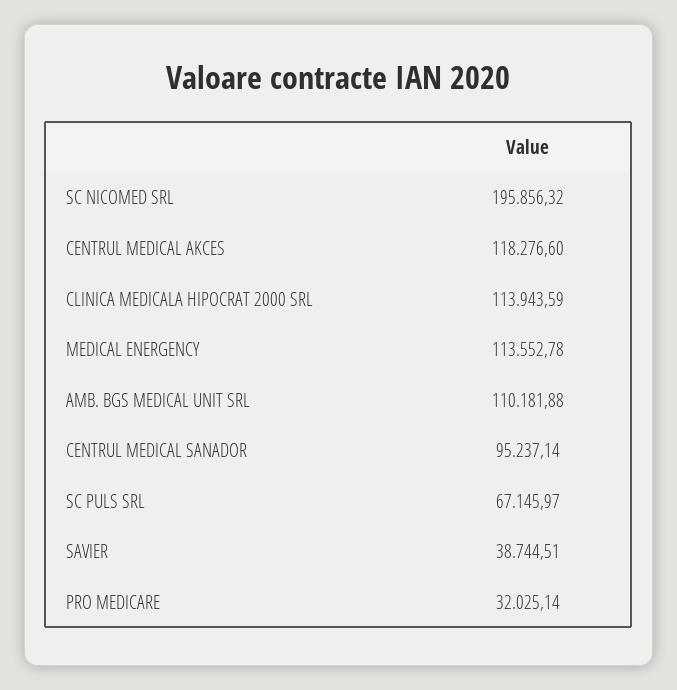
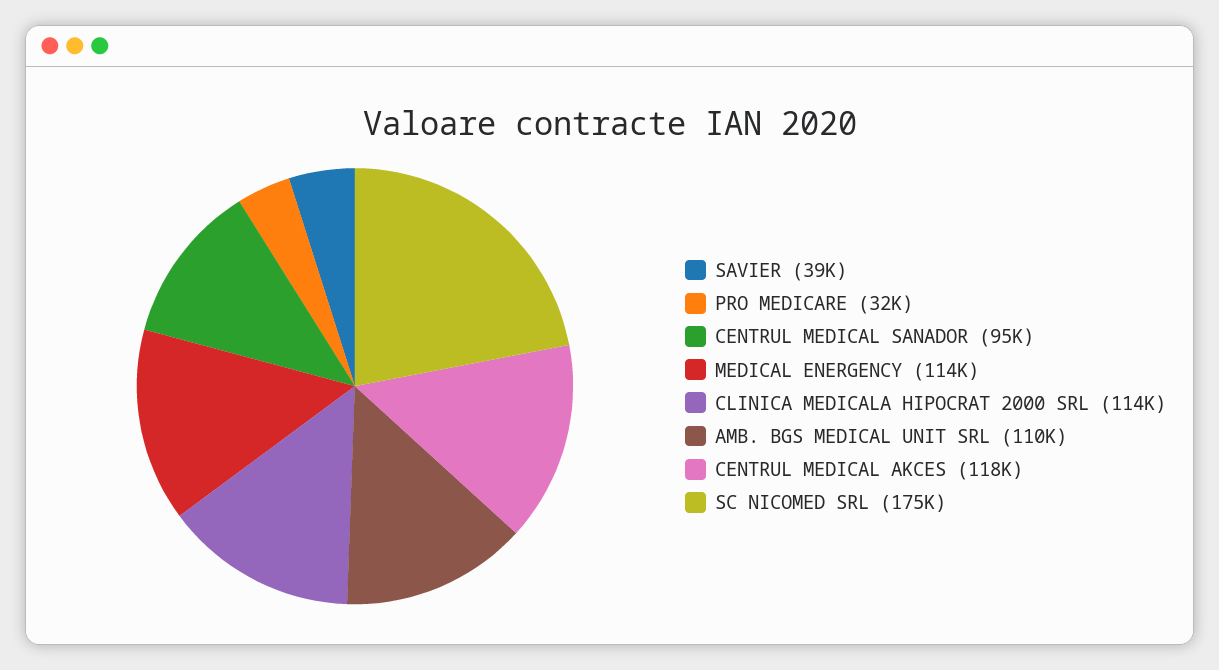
  {
-   "SC NICOMED SRL": 195856.32,
+   "SC NICOMED SRL": 175000,
    "CENTRUL MEDICAL AKCES": 118276.6,
    "CLINICA MEDICALA HIPOCRAT 2000 SRL": 113943.59,
    "MEDICAL ENERGENCY": 113552.78,
    "AMB. BGS MEDICAL UNIT SRL": 110181.88,
    "CENTRUL MEDICAL SANADOR": 95237.14,
-   "SC PULS SRL": 67145.97,
    "SAVIER": 38744.51,
    "PRO MEDICARE": 32025.14
  }

